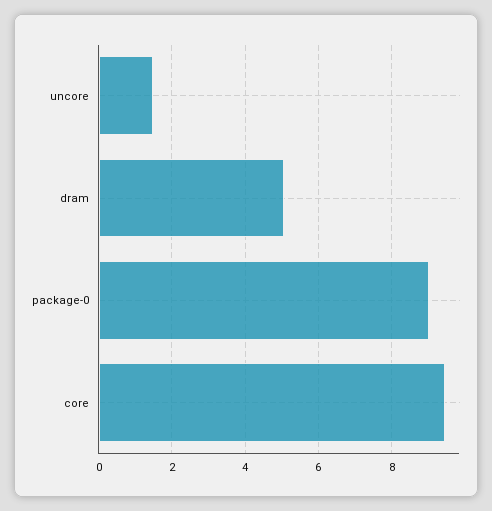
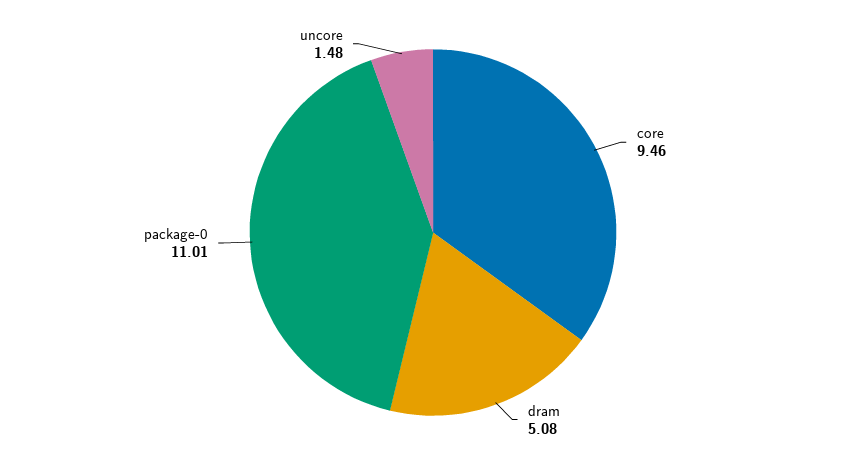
  {
    "uncore": 1.48,
    "dram": 5.08,
-   "package-0": 9,
+   "package-0": 11.01,
    "core": 9.46
  }

